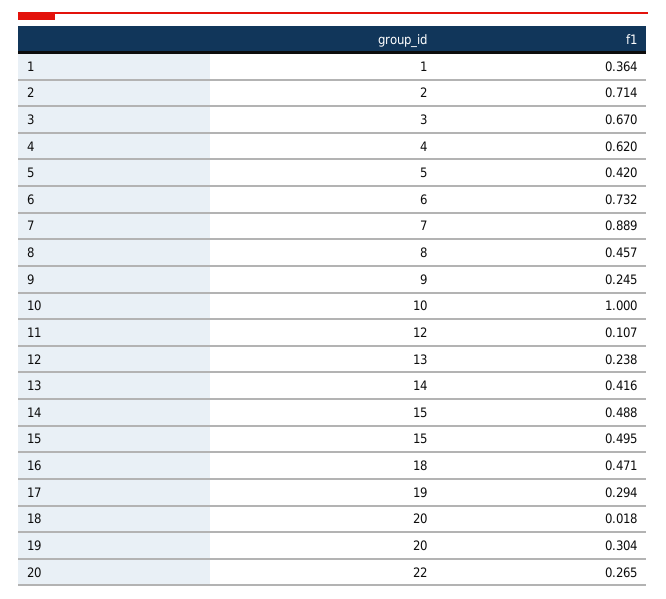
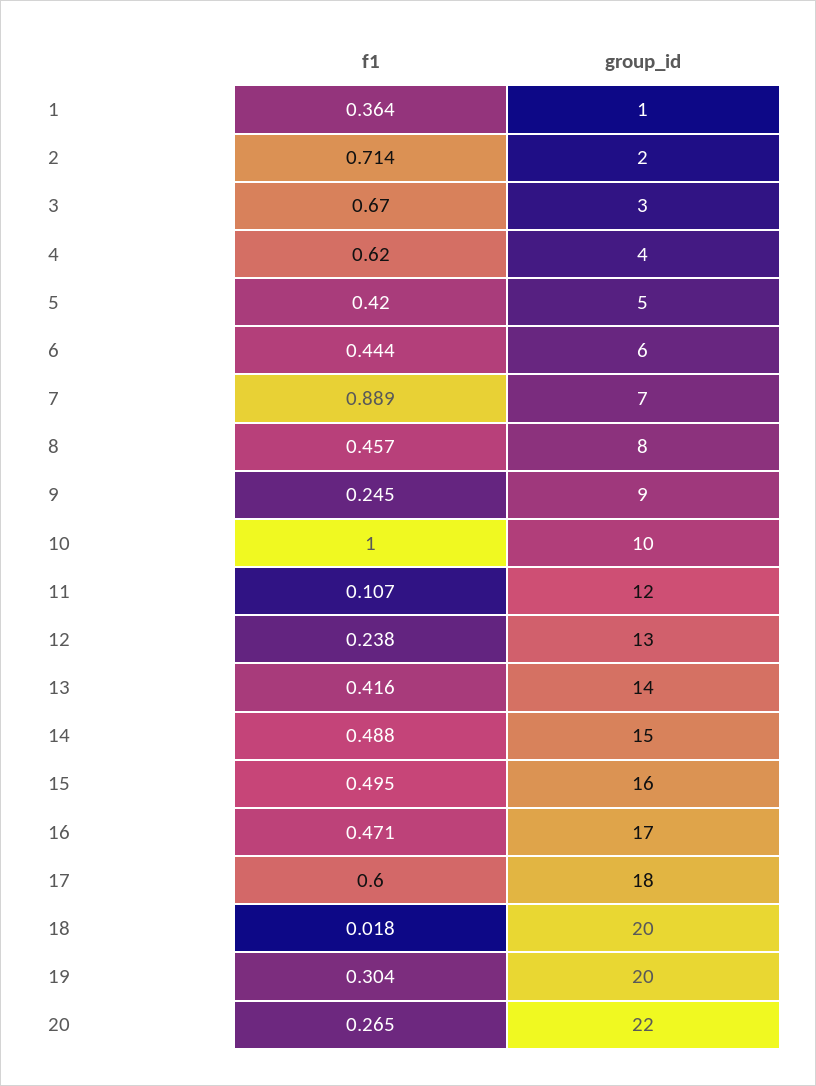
  {
    "group_id": {
      "1": 1,
      "2": 2,
      "3": 3,
      "4": 4,
      "5": 5,
      "6": 6,
      "7": 7,
      "8": 8,
      "9": 9,
      "10": 10,
      "11": 12,
      "12": 13,
      "13": 14,
      "14": 15,
-     "15": 15,
+     "15": 16,
-     "16": 18,
+     "16": 17,
-     "17": 19,
+     "17": 18,
      "18": 20,
      "19": 20,
      "20": 22
    },
    "f1": {
      "1": 0.364,
      "2": 0.714,
      "3": 0.67,
      "4": 0.62,
      "5": 0.42,
-     "6": 0.732,
+     "6": 0.444,
      "7": 0.889,
      "8": 0.457,
      "9": 0.245,
      "10": 1,
      "11": 0.107,
      "12": 0.238,
      "13": 0.416,
      "14": 0.488,
      "15": 0.495,
      "16": 0.471,
-     "17": 0.294,
+     "17": 0.6,
      "18": 0.018,
      "19": 0.304,
      "20": 0.265
    }
  }

